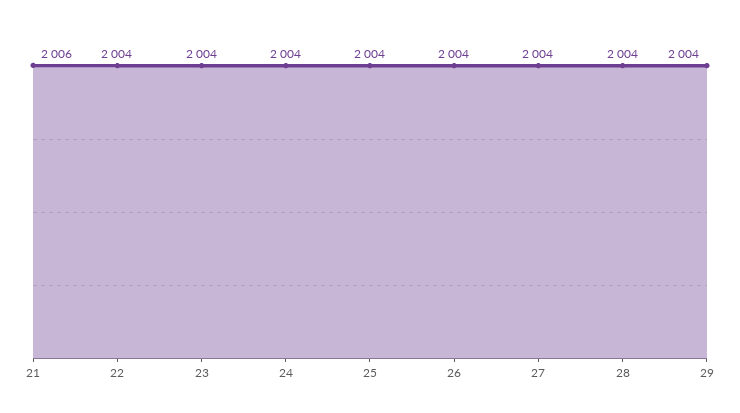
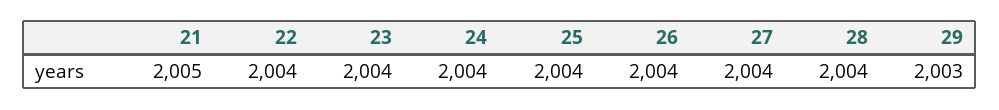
  {
-   "21": 2006,
+   "21": 2005,
    "22": 2004,
    "23": 2004,
    "24": 2004,
    "25": 2004,
    "26": 2004,
    "27": 2004,
    "28": 2004,
-   "29": 2004
+   "29": 2003
  }

